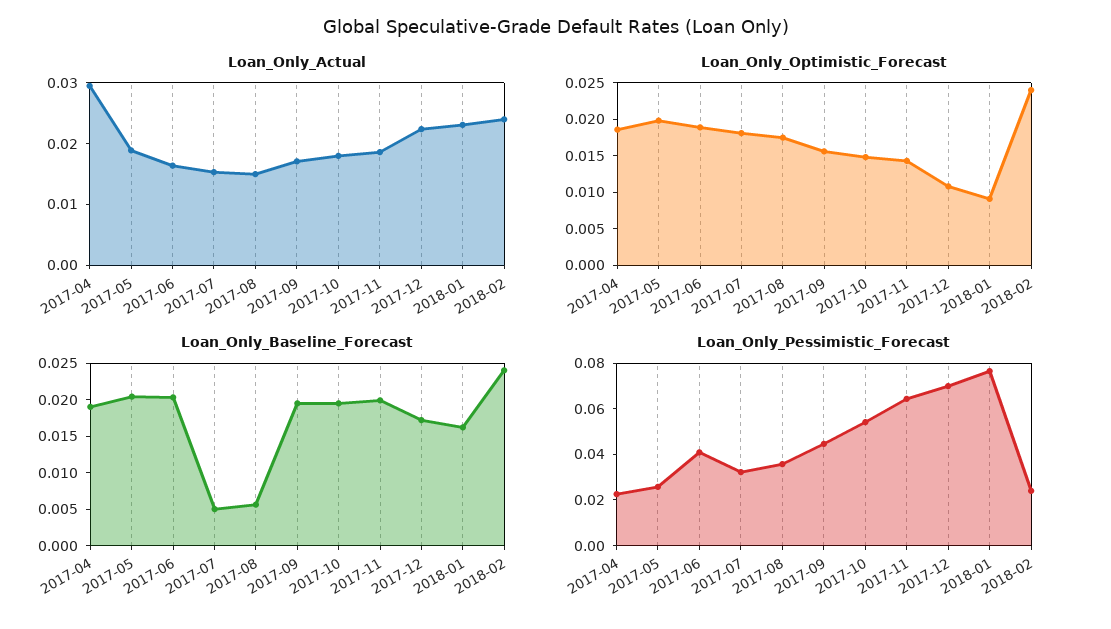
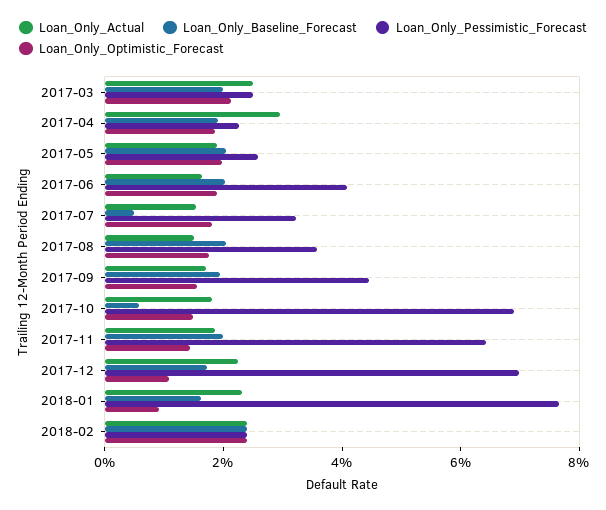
  {
    "Loan_Only_Actual": {
      "2017-04": 0.03,
      "2017-05": 0.018,
      "2017-06": 0.016,
      "2017-07": 0.016,
      "2017-08": 0.016,
      "2017-09": 0.018,
      "2017-10": 0.018,
      "2017-11": 0.018,
      "2017-12": 0.022,
      "2018-01": 0.024,
-     "2018-02": 0.024
+     "2018-02": 0.024,
+     "2017-03": 0.025
    },
    "Loan_Only_Optimistic_Forecast": {
      "2017-04": 0.0175,
      "2017-05": 0.02,
      "2017-06": 0.02,
      "2017-07": 0.0175,
      "2017-08": 0.0175,
      "2017-09": 0.015,
      "2017-10": 0.015,
      "2017-11": 0.015,
      "2017-12": 0.01,
      "2018-01": 0.01,
-     "2018-02": 0.025
+     "2018-02": 0.025,
+     "2017-03": 0.02
    },
    "Loan_Only_Baseline_Forecast": {
      "2017-04": 0.02,
      "2017-05": 0.02,
      "2017-06": 0.02,
      "2017-07": 0.005,
-     "2017-08": 0.005,
+     "2017-08": 0.02,
      "2017-09": 0.02,
-     "2017-10": 0.02,
+     "2017-10": 0.005,
      "2017-11": 0.02,
      "2017-12": 0.0175,
      "2018-01": 0.015,
-     "2018-02": 0.025
+     "2018-02": 0.025,
+     "2017-03": 0.02
    },
    "Loan_Only_Pessimistic_Forecast": {
      "2017-04": 0.025,
      "2017-05": 0.025,
      "2017-06": 0.04,
      "2017-07": 0.03,
      "2017-08": 0.035,
      "2017-09": 0.045,
-     "2017-10": 0.055,
+     "2017-10": 0.07,
      "2017-11": 0.065,
      "2017-12": 0.07,
      "2018-01": 0.075,
-     "2018-02": 0.025
+     "2018-02": 0.025,
+     "2017-03": 0.025
    }
  }

